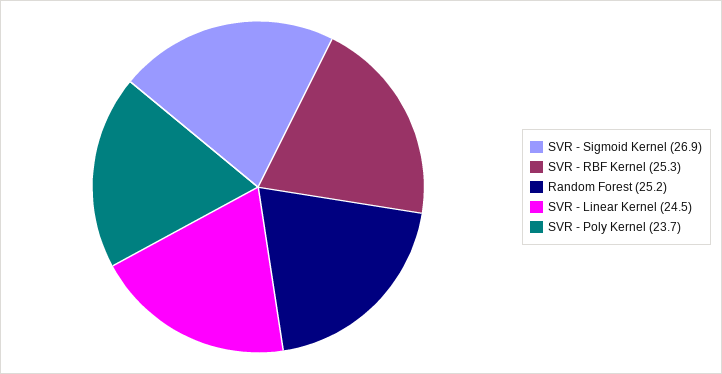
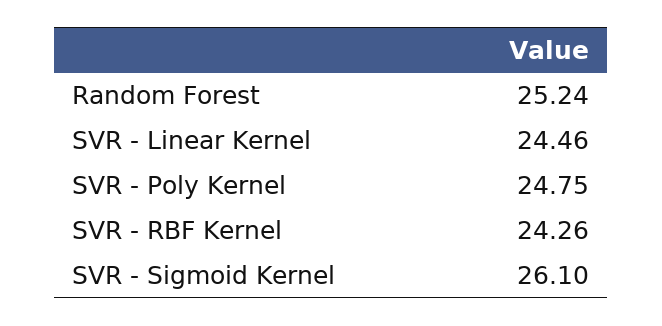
  {
-   "SVR - Sigmoid Kernel": 26.9,
+   "SVR - Sigmoid Kernel": 26.1,
-   "SVR - RBF Kernel": 25.3,
+   "SVR - RBF Kernel": 24.26,
    "Random Forest": 25.24,
    "SVR - Linear Kernel": 24.46,
-   "SVR - Poly Kernel": 23.7
+   "SVR - Poly Kernel": 24.75
  }

